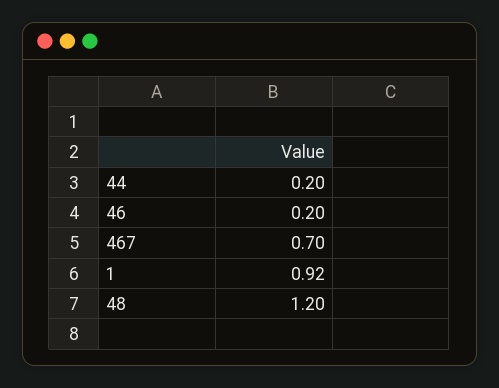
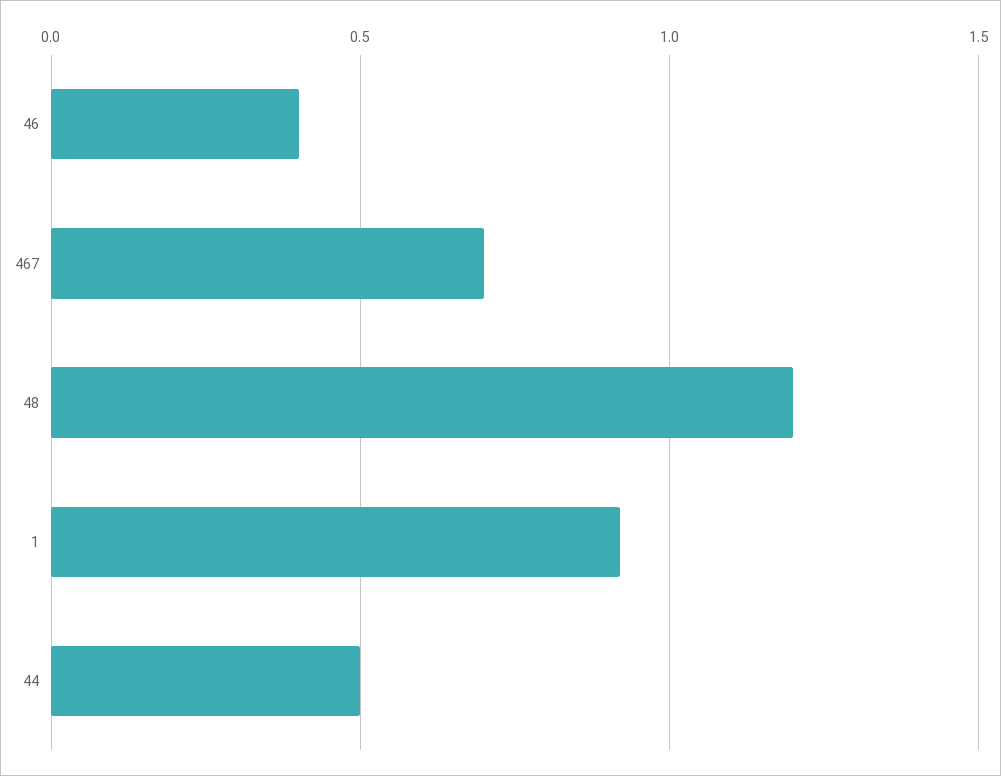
  {
-   "44": 0.2,
+   "44": 0.5,
-   "46": 0.2,
+   "46": 0.4,
    "467": 0.7,
    "1": 0.92,
    "48": 1.2
  }

